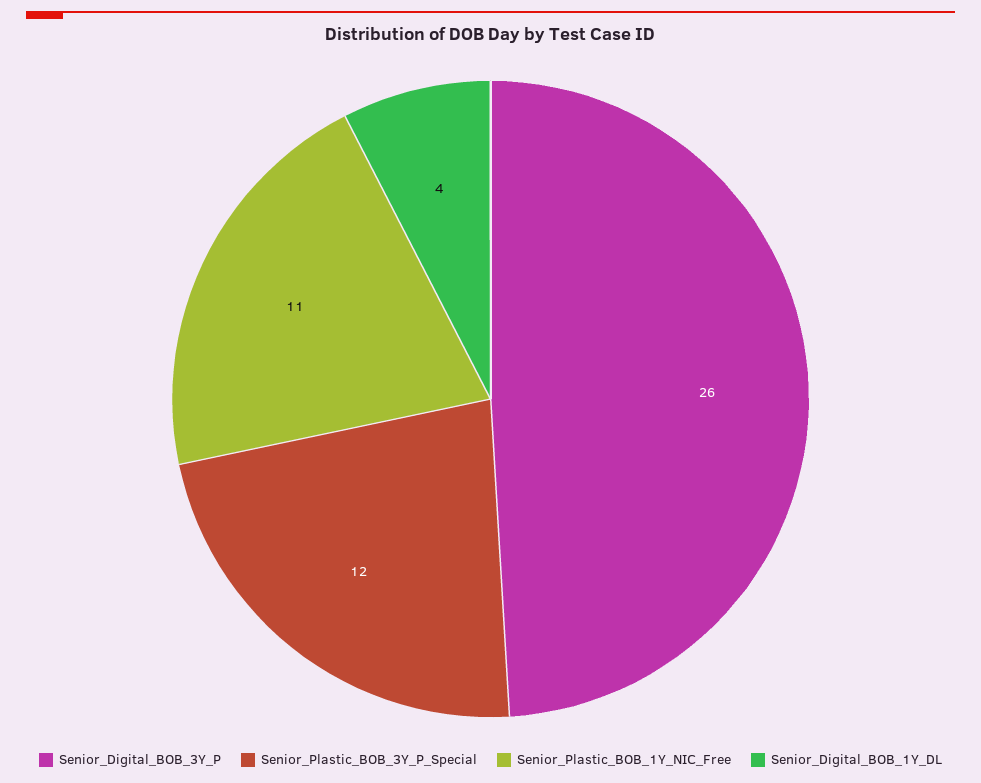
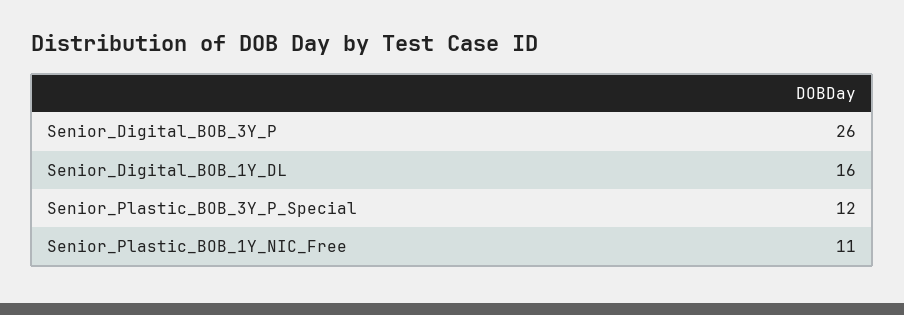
  {
    "Senior_Digital_BOB_3Y_P": 26,
    "Senior_Plastic_BOB_3Y_P_Special": 12,
    "Senior_Plastic_BOB_1Y_NIC_Free": 11,
-   "Senior_Digital_BOB_1Y_DL": 4
+   "Senior_Digital_BOB_1Y_DL": 16
  }

